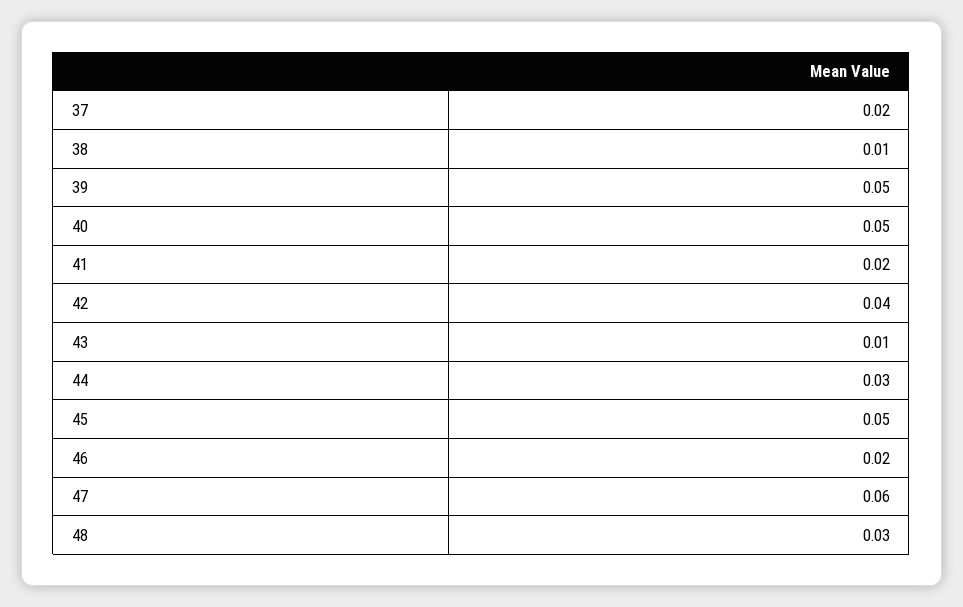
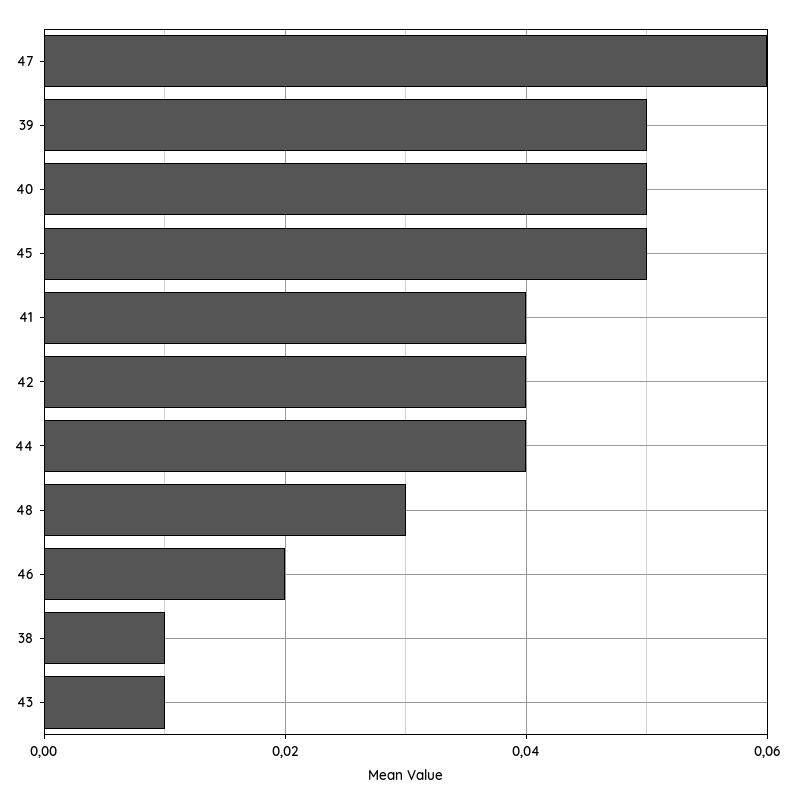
  {
-   "37": 0.02,
    "38": 0.01,
    "39": 0.05,
    "40": 0.05,
-   "41": 0.02,
+   "41": 0.04,
    "42": 0.04,
    "43": 0.01,
-   "44": 0.03,
+   "44": 0.04,
    "45": 0.05,
    "46": 0.02,
    "47": 0.06,
    "48": 0.03
  }

